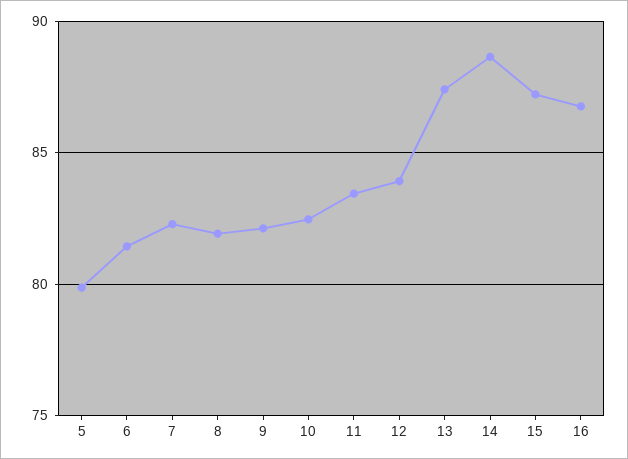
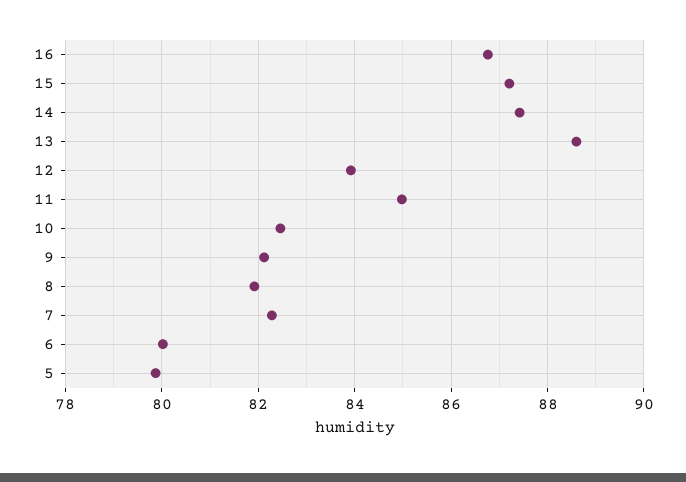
  {
    "5": 79.8,
-   "6": 81.5,
+   "6": 80,
    "7": 82.2,
    "8": 82,
    "9": 82.2,
    "10": 82.4,
-   "11": 83.5,
+   "11": 85,
    "12": 84,
-   "13": 87.5,
+   "13": 88.6,
-   "14": 88.5,
+   "14": 87.4,
    "15": 87.2,
    "16": 86.8
  }

